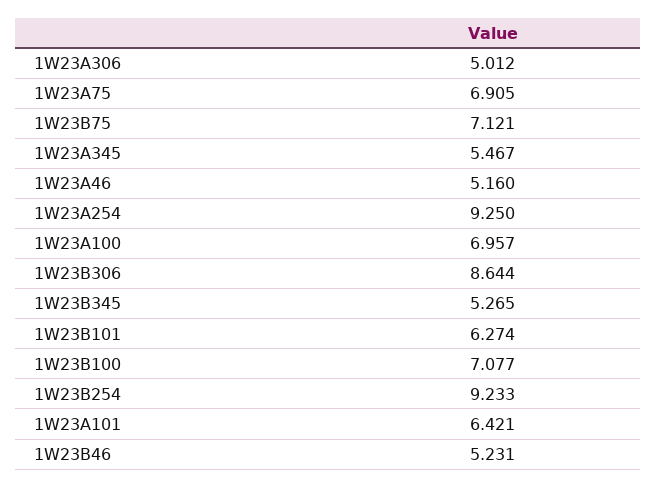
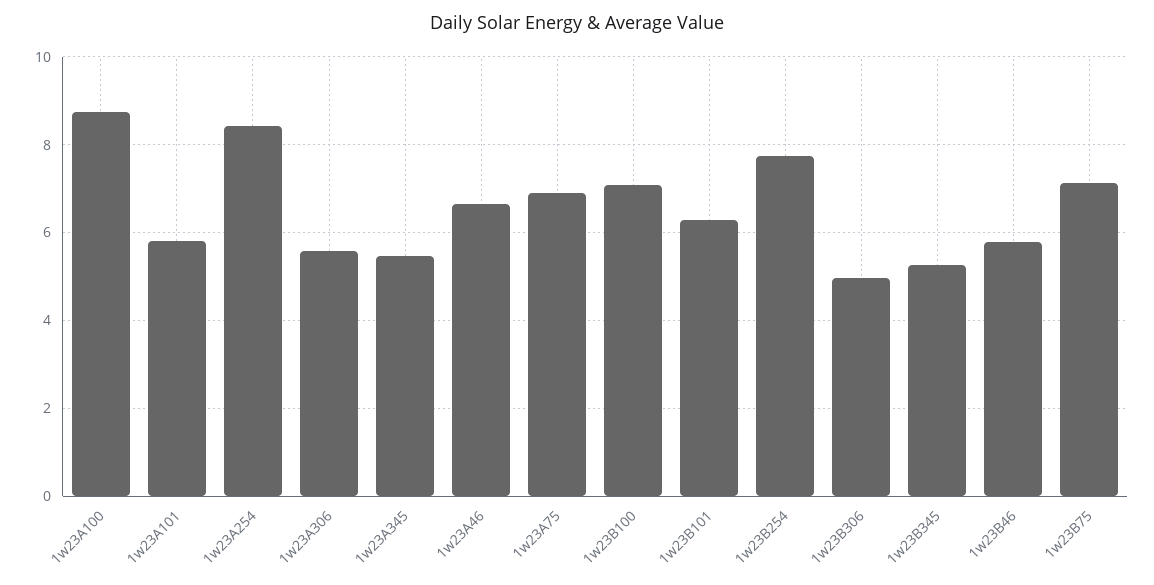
  {
-   "1W23A306": 5.012,
+   "1W23A306": 5.6,
    "1W23A75": 6.905,
    "1W23B75": 7.121,
    "1W23A345": 5.467,
-   "1W23A46": 5.16,
+   "1W23A46": 6.6,
-   "1W23A254": 9.25,
+   "1W23A254": 8.4,
-   "1W23A100": 6.957,
+   "1W23A100": 8.8,
-   "1W23B306": 8.644,
+   "1W23B306": 5,
    "1W23B345": 5.265,
    "1W23B101": 6.274,
    "1W23B100": 7.077,
-   "1W23B254": 9.233,
+   "1W23B254": 7.8,
-   "1W23A101": 6.421,
+   "1W23A101": 5.8,
-   "1W23B46": 5.231
+   "1W23B46": 5.8
  }

